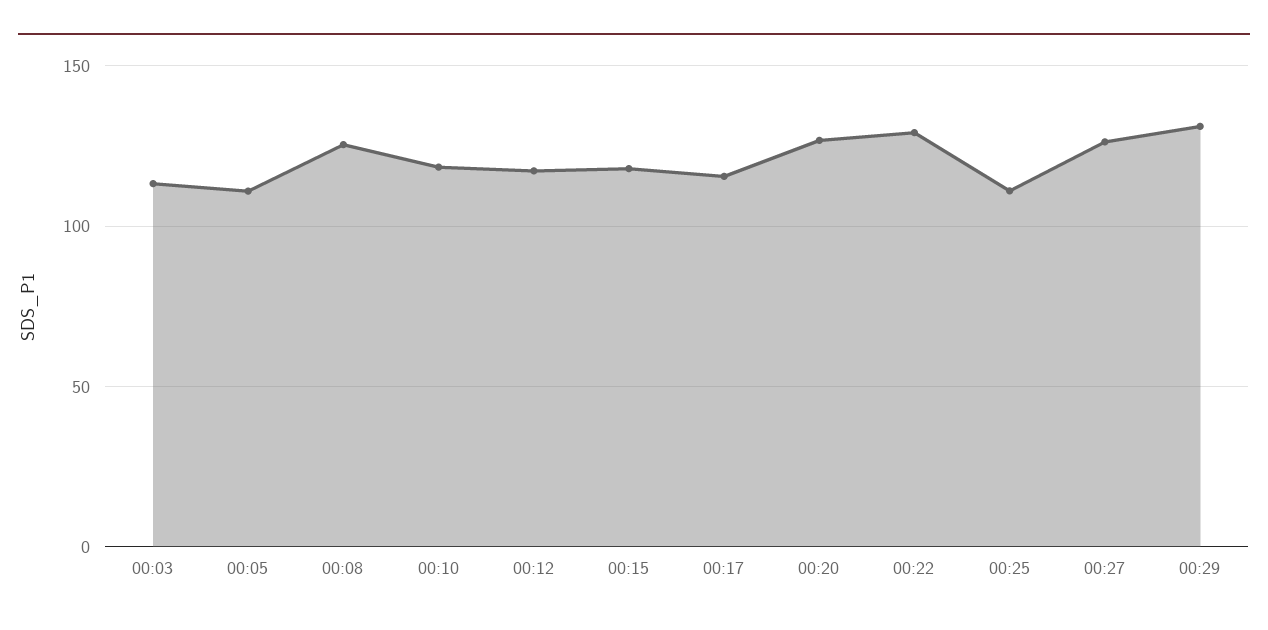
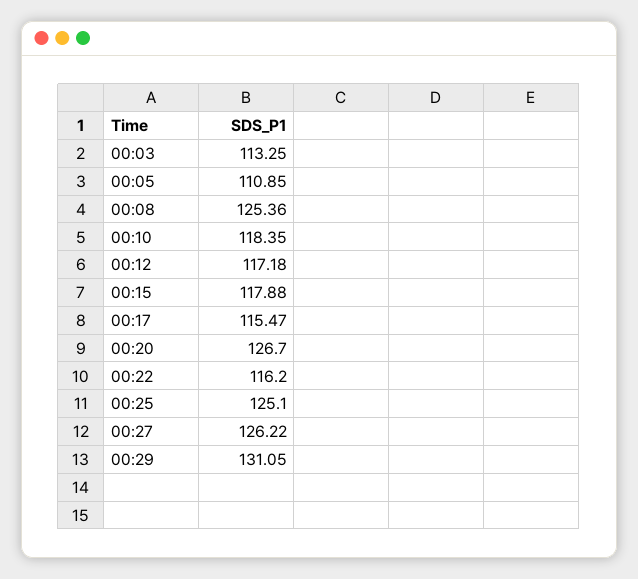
  {
    "00:03": 113.25,
    "00:05": 110.85,
    "00:08": 125.36,
    "00:10": 118.35,
    "00:12": 117.18,
    "00:15": 117.88,
    "00:17": 115.47,
    "00:20": 126.7,
-   "00:22": 130,
+   "00:22": 116.2,
-   "00:25": 110,
+   "00:25": 125.1,
    "00:27": 126.22,
    "00:29": 131.05
  }

